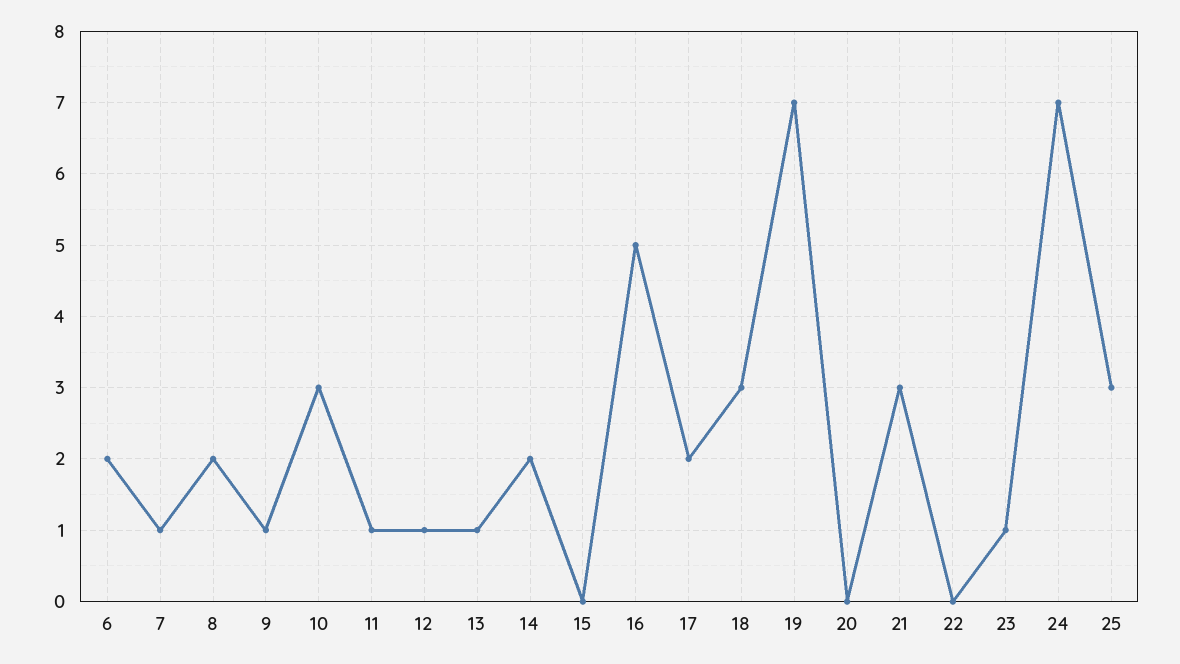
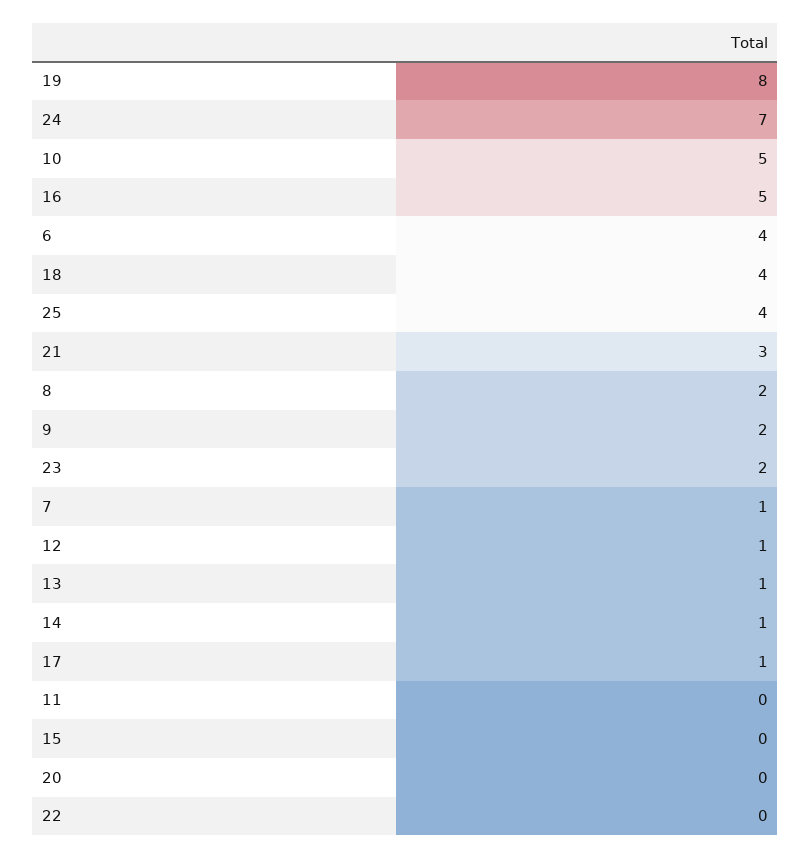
  {
-   "6": 2,
+   "6": 4,
    "7": 1,
    "8": 2,
-   "9": 1,
+   "9": 2,
-   "10": 3,
+   "10": 5,
-   "11": 1,
+   "11": 0,
    "12": 1,
    "13": 1,
-   "14": 2,
+   "14": 1,
    "15": 0,
    "16": 5,
-   "17": 2,
+   "17": 1,
-   "18": 3,
+   "18": 4,
-   "19": 7,
+   "19": 8,
    "20": 0,
    "21": 3,
    "22": 0,
-   "23": 1,
+   "23": 2,
    "24": 7,
-   "25": 3
+   "25": 4
  }

